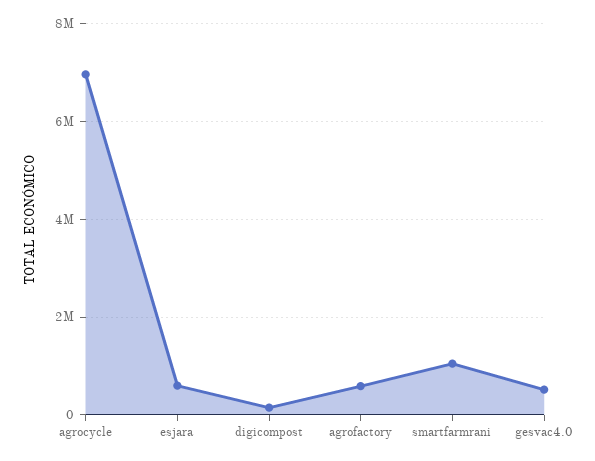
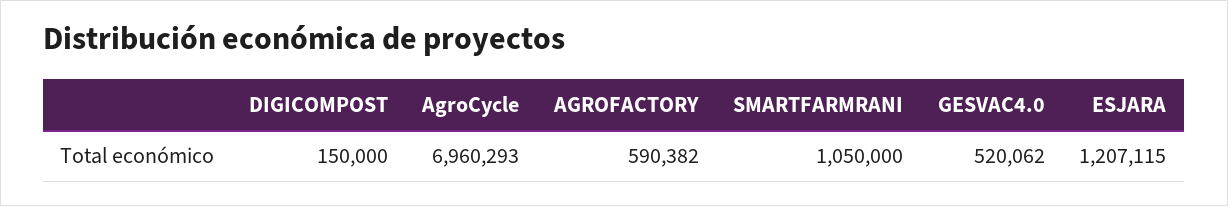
  {
    "agrocycle": 6960293,
-   "esjara": 600000,
+   "esjara": 1207115,
    "digicompost": 150000,
    "agrofactory": 590382,
    "smartfarmrani": 1050000,
    "gesvac4.0": 520062
  }

